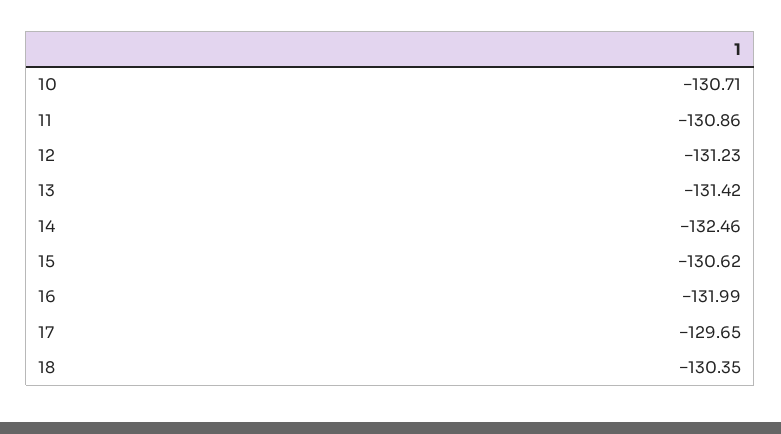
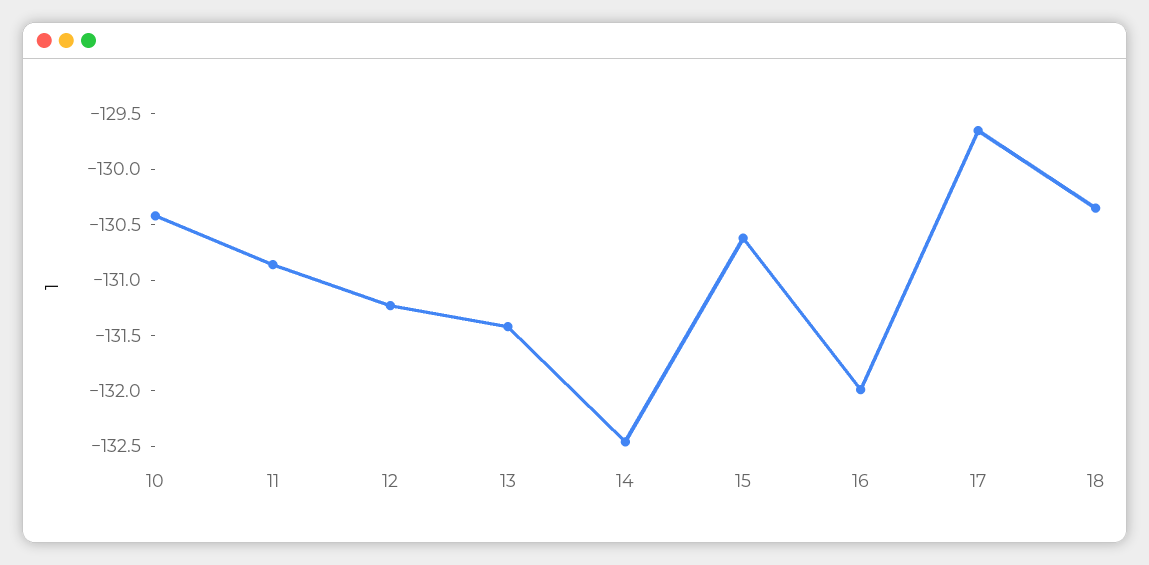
  {
-   "10": -130.71,
+   "10": -130.4,
    "11": -130.86,
    "12": -131.23,
    "13": -131.42,
    "14": -132.46,
    "15": -130.62,
    "16": -131.99,
    "17": -129.65,
    "18": -130.35
  }

